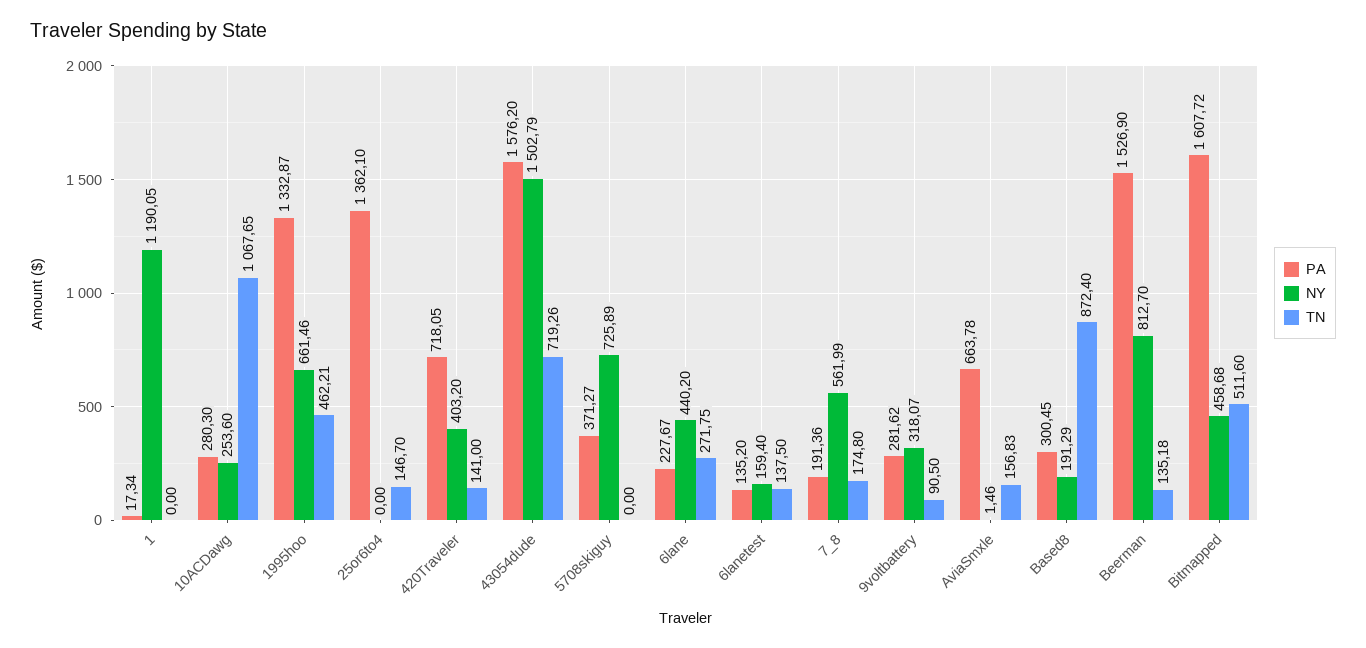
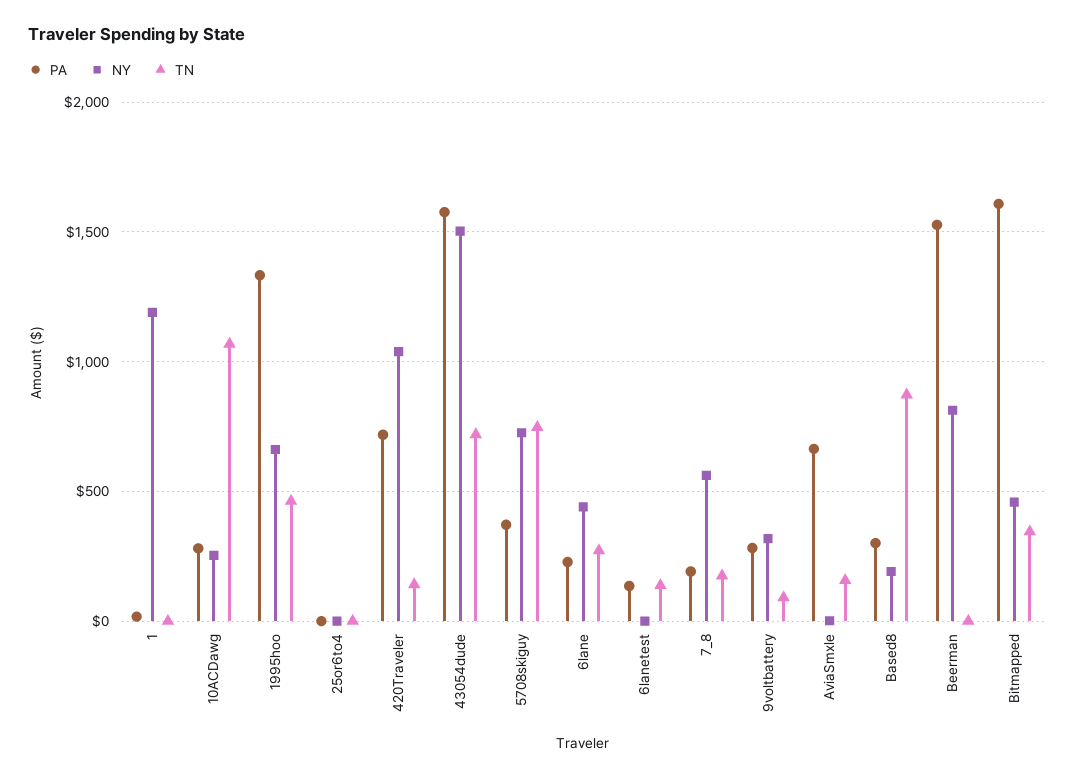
  {
    "PA": {
      "1": 17.34,
      "10ACDawg": 280.3,
      "1995hoo": 1332.87,
-     "25or6to4": 1362.1,
+     "25or6to4": 0,
      "420Traveler": 718.05,
      "43054dude": 1576.2,
      "5708skiguy": 371.27,
      "6lane": 227.67,
      "6lanetest": 135.2,
      "7_8": 191.36,
      "9voltbattery": 281.62,
      "AviaSmxle": 663.78,
      "Based8": 300.45,
      "Beerman": 1526.9,
      "Bitmapped": 1607.72
    },
    "NY": {
      "1": 1190.05,
      "10ACDawg": 253.6,
      "1995hoo": 661.46,
      "25or6to4": 0,
-     "420Traveler": 403.2,
+     "420Traveler": 1050,
      "43054dude": 1502.79,
      "5708skiguy": 725.89,
      "6lane": 440.2,
-     "6lanetest": 159.4,
+     "6lanetest": 0,
      "7_8": 561.99,
      "9voltbattery": 318.07,
      "AviaSmxle": 1.46,
      "Based8": 191.29,
      "Beerman": 812.7,
      "Bitmapped": 458.68
    },
    "TN": {
      "1": 0,
      "10ACDawg": 1067.65,
      "1995hoo": 462.21,
-     "25or6to4": 146.7,
+     "25or6to4": 0,
      "420Traveler": 141,
      "43054dude": 719.26,
-     "5708skiguy": 0,
+     "5708skiguy": 750,
      "6lane": 271.75,
      "6lanetest": 137.5,
      "7_8": 174.8,
      "9voltbattery": 90.5,
      "AviaSmxle": 156.83,
      "Based8": 872.4,
-     "Beerman": 135.18,
+     "Beerman": 0,
-     "Bitmapped": 511.6
+     "Bitmapped": 350
    }
  }

